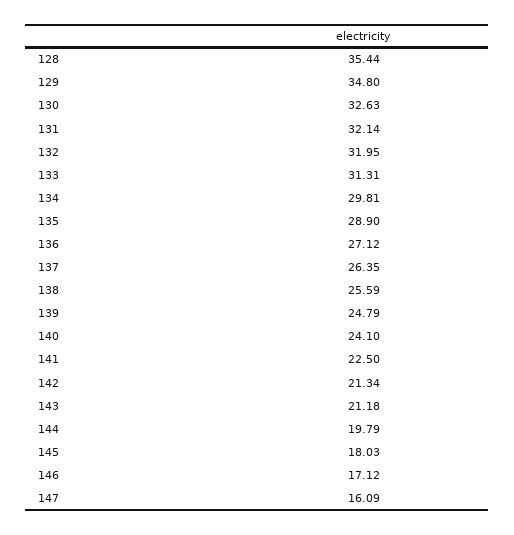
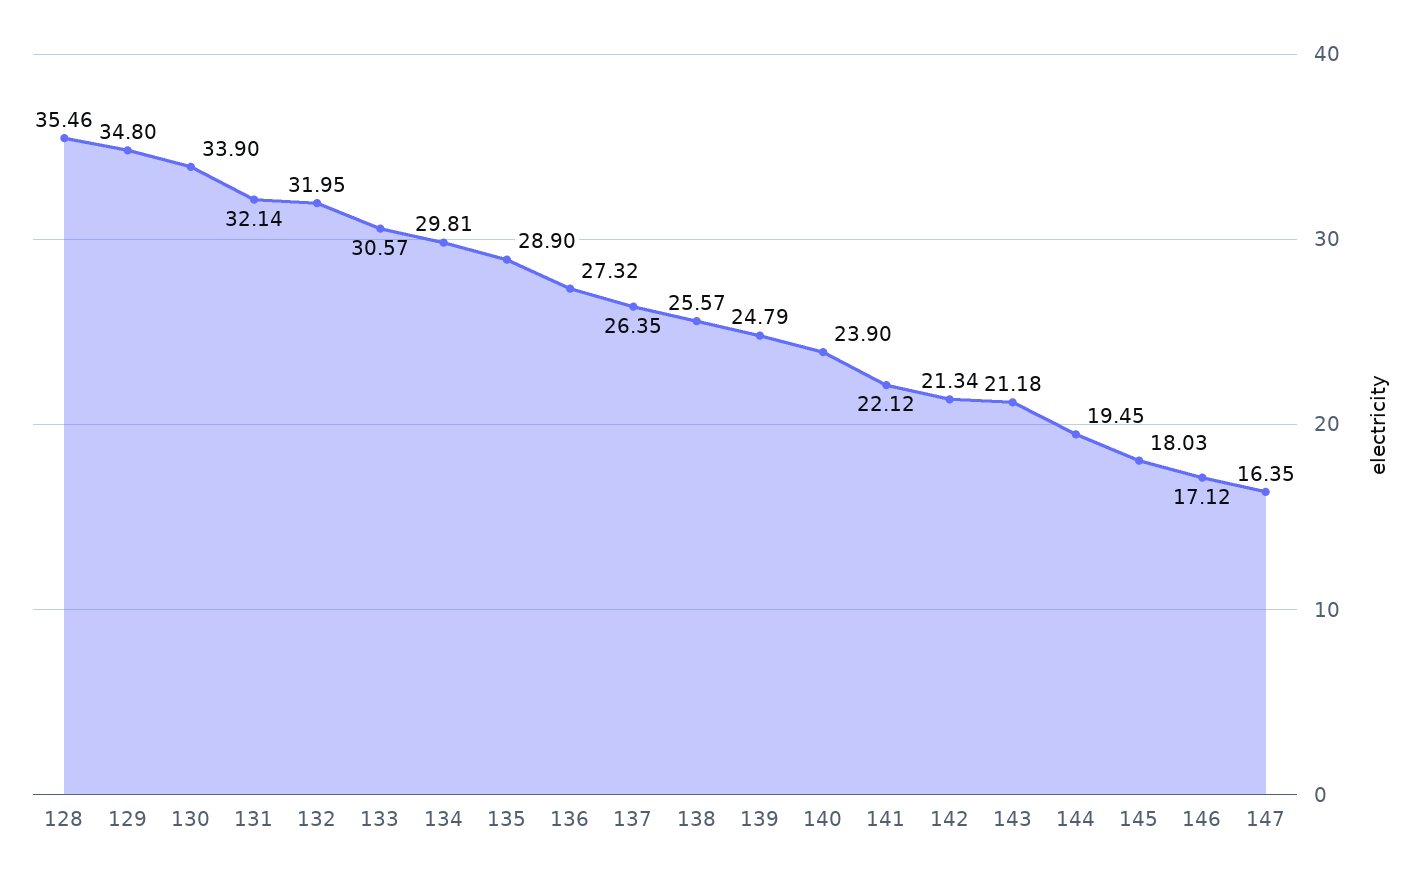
  {
-   "128": 35.44,
+   "128": 35.46,
    "129": 34.8,
-   "130": 32.63,
+   "130": 33.9,
    "131": 32.14,
    "132": 31.95,
-   "133": 31.31,
+   "133": 30.57,
    "134": 29.81,
    "135": 28.9,
-   "136": 27.12,
+   "136": 27.32,
    "137": 26.35,
-   "138": 25.59,
+   "138": 25.57,
    "139": 24.79,
-   "140": 24.1,
+   "140": 23.9,
-   "141": 22.5,
+   "141": 22.12,
    "142": 21.34,
    "143": 21.18,
-   "144": 19.79,
+   "144": 19.45,
    "145": 18.03,
    "146": 17.12,
-   "147": 16.09
+   "147": 16.35
  }

